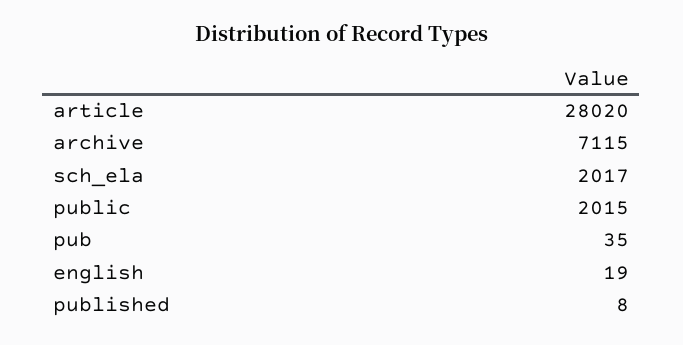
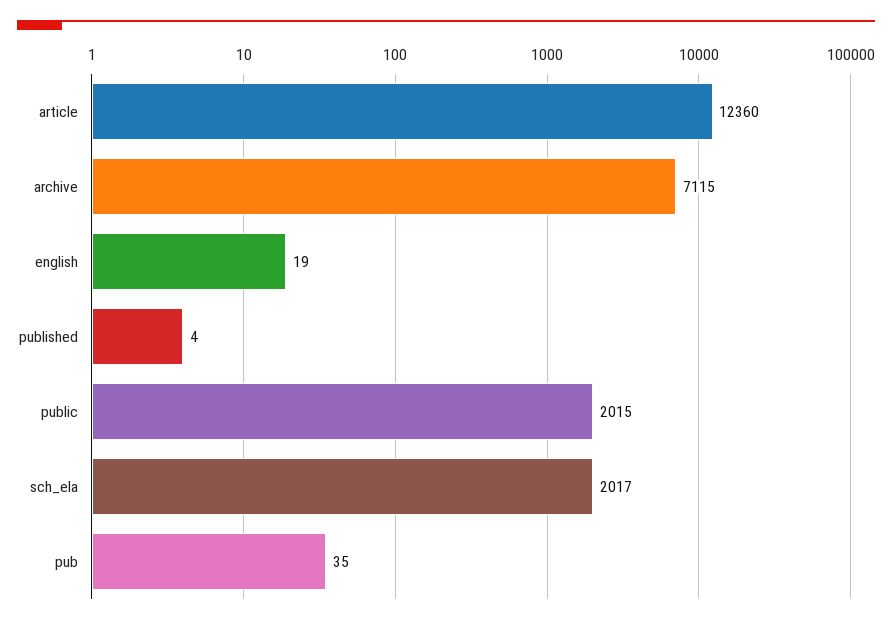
  {
-   "article": 28020,
+   "article": 12360,
    "archive": 7115,
    "sch_ela": 2017,
    "public": 2015,
    "pub": 35,
    "english": 19,
-   "published": 8
+   "published": 4
  }

